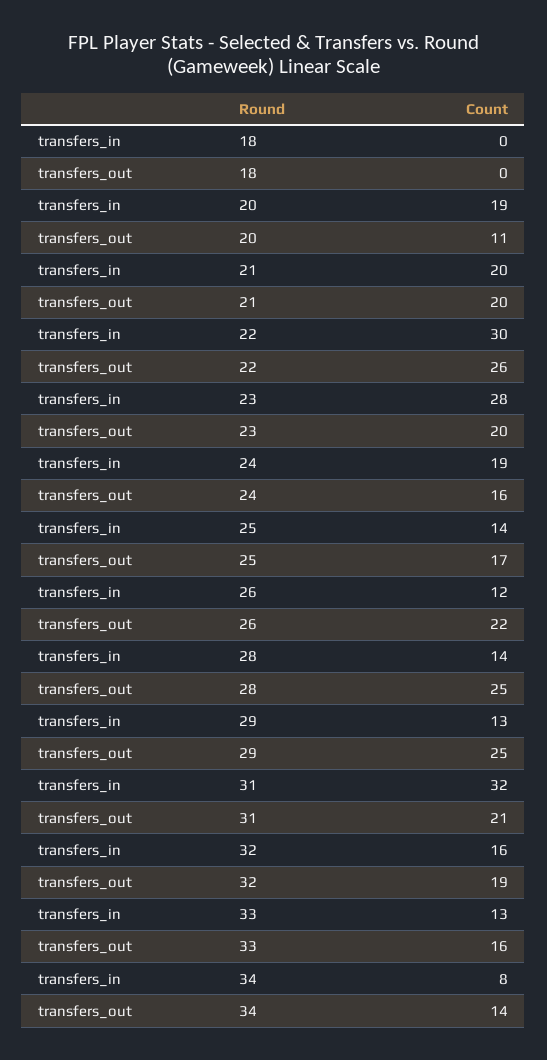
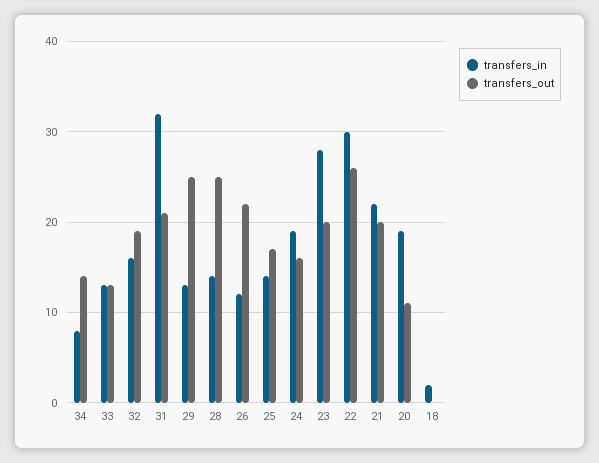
  {
    "transfers_in": {
-     "18": 0,
+     "18": 2,
      "20": 19,
-     "21": 20,
+     "21": 22,
      "22": 30,
      "23": 28,
      "24": 19,
      "25": 14,
      "26": 12,
      "28": 14,
      "29": 13,
      "31": 32,
      "32": 16,
      "33": 13,
      "34": 8
    },
    "transfers_out": {
      "18": 0,
      "20": 11,
      "21": 20,
      "22": 26,
      "23": 20,
      "24": 16,
      "25": 17,
      "26": 22,
      "28": 25,
      "29": 25,
      "31": 21,
      "32": 19,
-     "33": 16,
+     "33": 13,
      "34": 14
    }
  }

